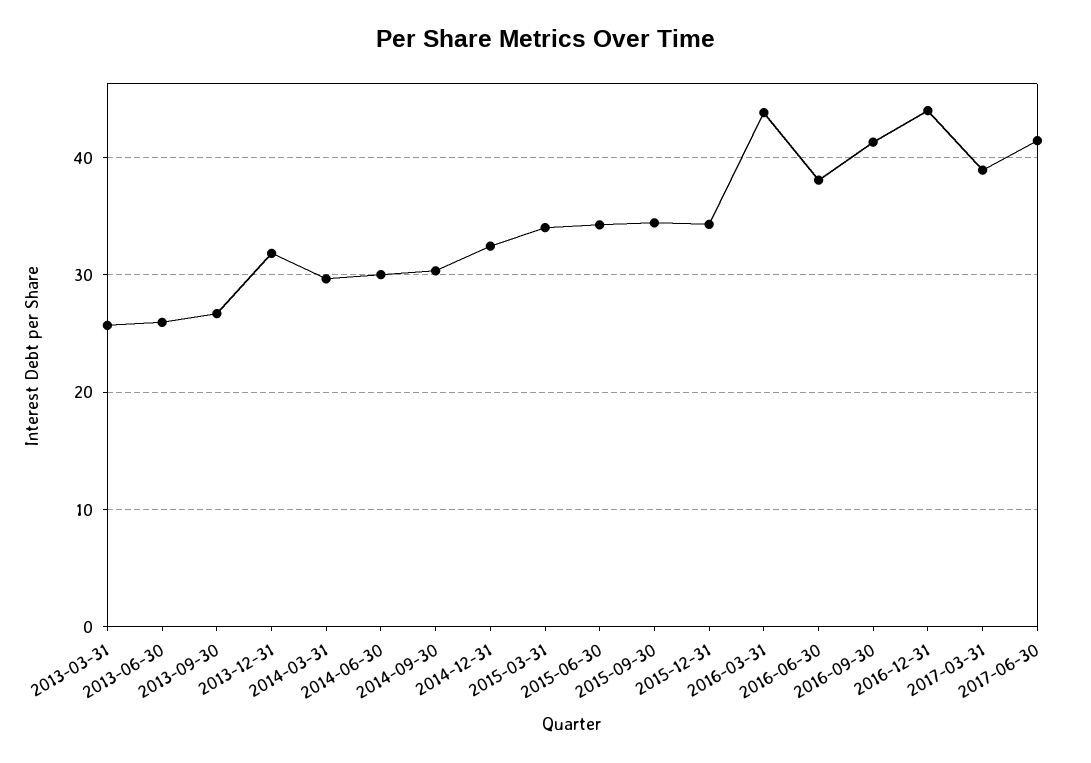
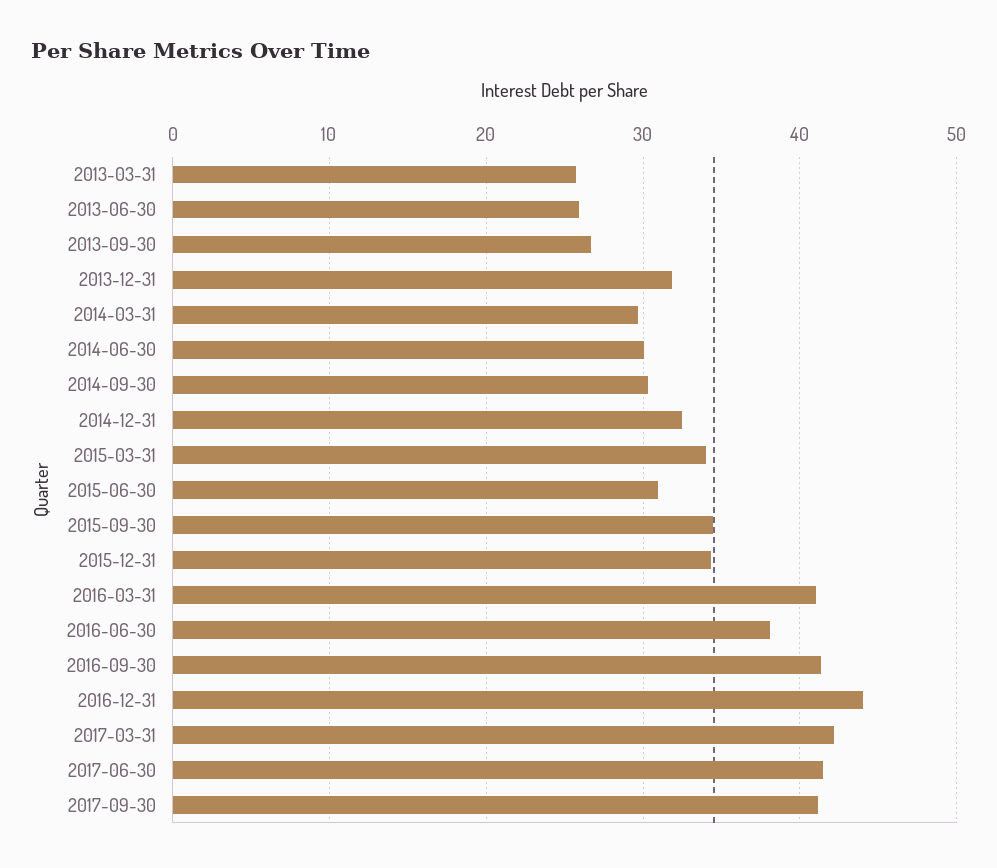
  {
    "2013-03-31": 26,
    "2013-06-30": 26,
    "2013-09-30": 27,
    "2013-12-31": 32,
    "2014-03-31": 30,
    "2014-06-30": 30,
    "2014-09-30": 30,
    "2014-12-31": 32,
    "2015-03-31": 34,
-   "2015-06-30": 34,
+   "2015-06-30": 31,
    "2015-09-30": 34,
    "2015-12-31": 34,
-   "2016-03-31": 44,
+   "2016-03-31": 41,
    "2016-06-30": 38,
    "2016-09-30": 41,
    "2016-12-31": 44,
-   "2017-03-31": 39,
+   "2017-03-31": 42,
-   "2017-06-30": 41
+   "2017-06-30": 41,
+   "2017-09-30": 41
  }

